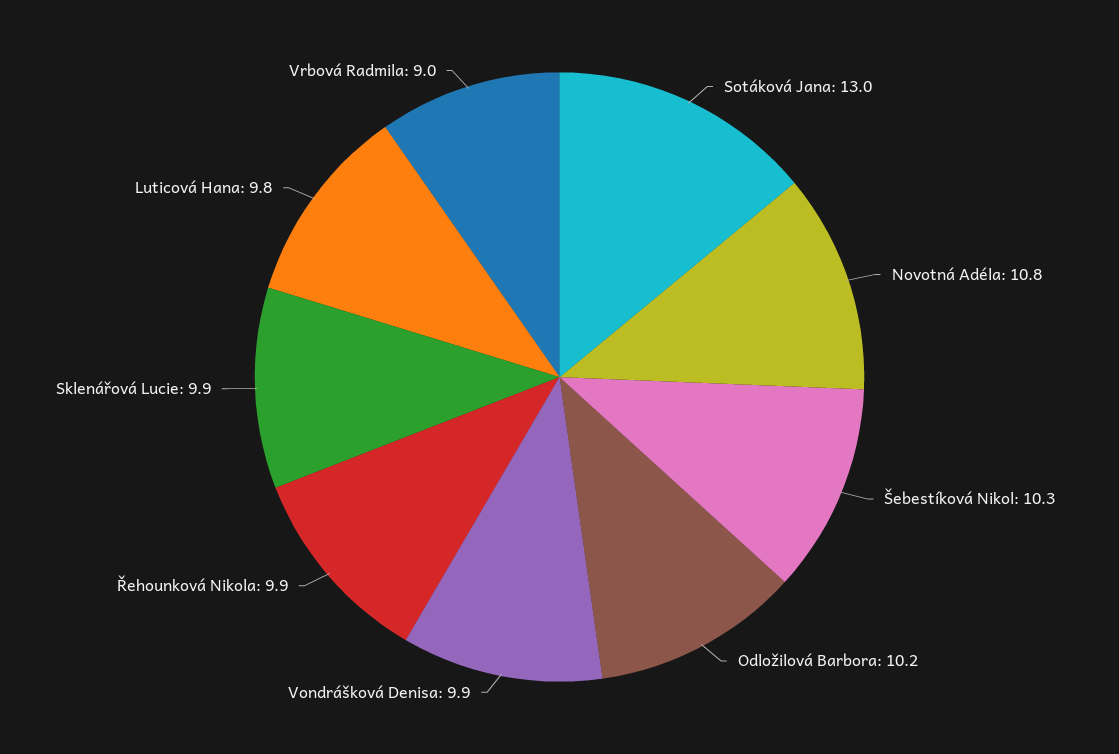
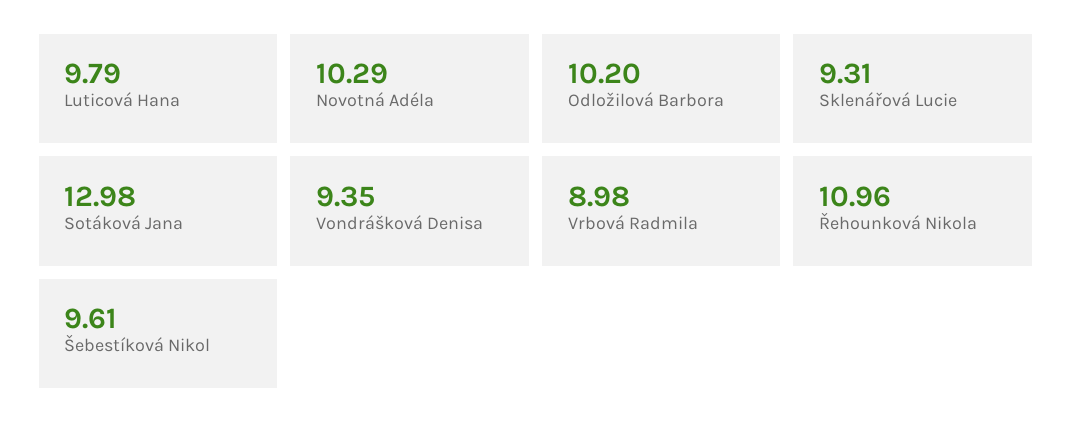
  {
    "Sotáková Jana": 12.98,
-   "Novotná Adéla": 10.8,
+   "Novotná Adéla": 10.29,
-   "Šebestíková Nikol": 10.3,
+   "Šebestíková Nikol": 9.61,
    "Odložilová Barbora": 10.2,
-   "Vondrášková Denisa": 9.9,
+   "Vondrášková Denisa": 9.35,
-   "Řehounková Nikola": 9.9,
+   "Řehounková Nikola": 10.96,
-   "Sklenářová Lucie": 9.9,
+   "Sklenářová Lucie": 9.31,
    "Luticová Hana": 9.79,
    "Vrbová Radmila": 8.98
  }

